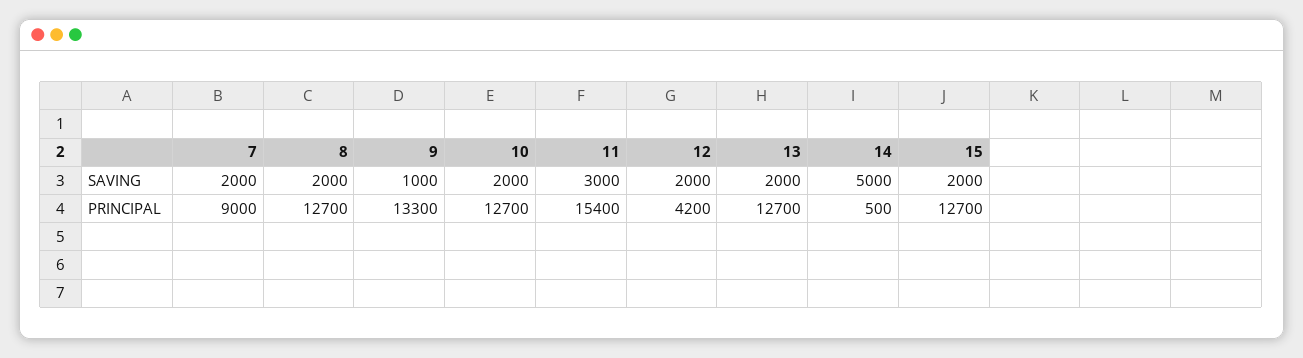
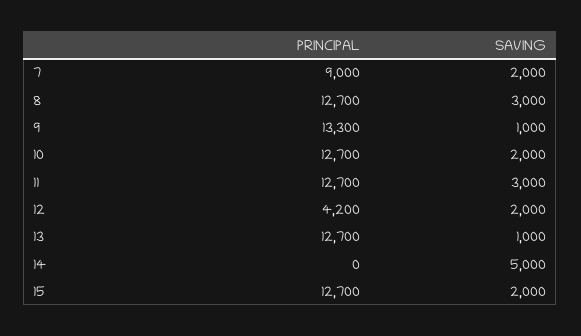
  {
    "7": {
      "SAVING": 2000,
      "PRINCIPAL": 9000
    },
    "8": {
-     "SAVING": 2000,
+     "SAVING": 3000,
      "PRINCIPAL": 12700
    },
    "9": {
      "SAVING": 1000,
      "PRINCIPAL": 13300
    },
    "10": {
      "SAVING": 2000,
      "PRINCIPAL": 12700
    },
    "11": {
      "SAVING": 3000,
-     "PRINCIPAL": 15400
+     "PRINCIPAL": 12700
    },
    "12": {
      "SAVING": 2000,
      "PRINCIPAL": 4200
    },
    "13": {
-     "SAVING": 2000,
+     "SAVING": 1000,
      "PRINCIPAL": 12700
    },
    "14": {
      "SAVING": 5000,
-     "PRINCIPAL": 500
+     "PRINCIPAL": 0
    },
    "15": {
      "SAVING": 2000,
      "PRINCIPAL": 12700
    }
  }

